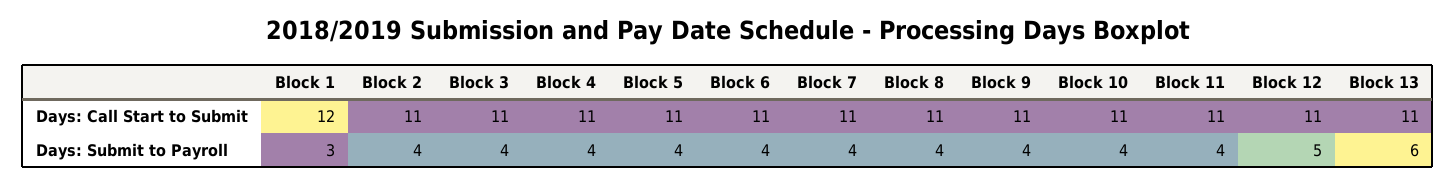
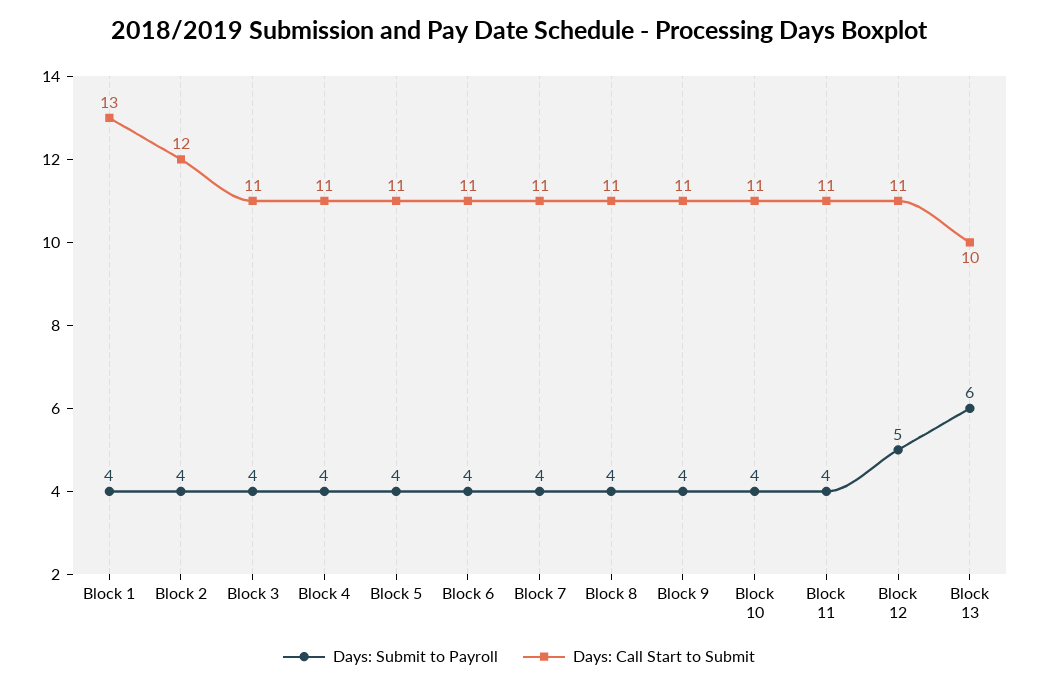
  {
    "Days: Call Start to Submit": {
-     "Block 1": 12,
+     "Block 1": 13,
-     "Block 2": 11,
+     "Block 2": 12,
      "Block 3": 11,
      "Block 4": 11,
      "Block 5": 11,
      "Block 6": 11,
      "Block 7": 11,
      "Block 8": 11,
      "Block 9": 11,
      "Block 10": 11,
      "Block 11": 11,
      "Block 12": 11,
-     "Block 13": 11
+     "Block 13": 10
    },
    "Days: Submit to Payroll": {
-     "Block 1": 3,
+     "Block 1": 4,
      "Block 2": 4,
      "Block 3": 4,
      "Block 4": 4,
      "Block 5": 4,
      "Block 6": 4,
      "Block 7": 4,
      "Block 8": 4,
      "Block 9": 4,
      "Block 10": 4,
      "Block 11": 4,
      "Block 12": 5,
      "Block 13": 6
    }
  }

